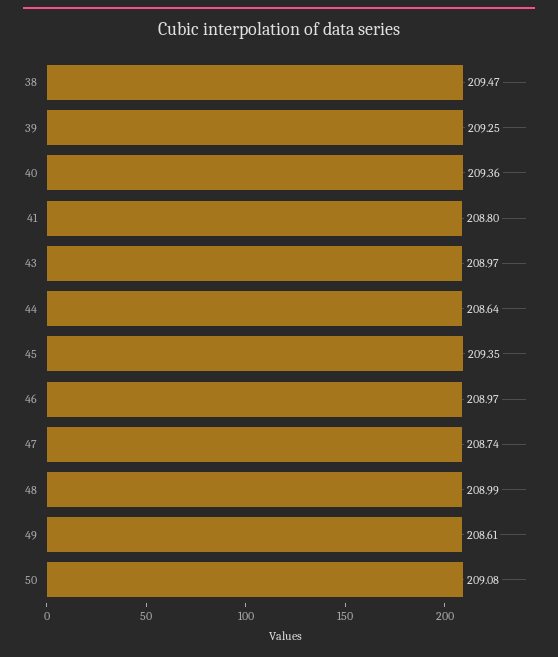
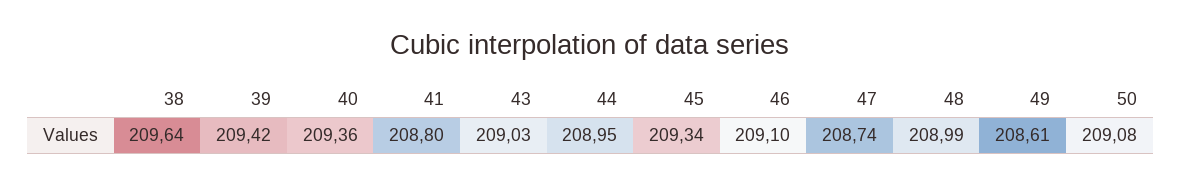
  {
-   "38": 209.47,
+   "38": 209.64,
-   "39": 209.25,
+   "39": 209.42,
    "40": 209.36,
    "41": 208.8,
-   "43": 208.97,
+   "43": 209.03,
-   "44": 208.64,
+   "44": 208.95,
-   "45": 209.35,
+   "45": 209.34,
-   "46": 208.97,
+   "46": 209.1,
    "47": 208.74,
    "48": 208.99,
    "49": 208.61,
    "50": 209.08
  }

